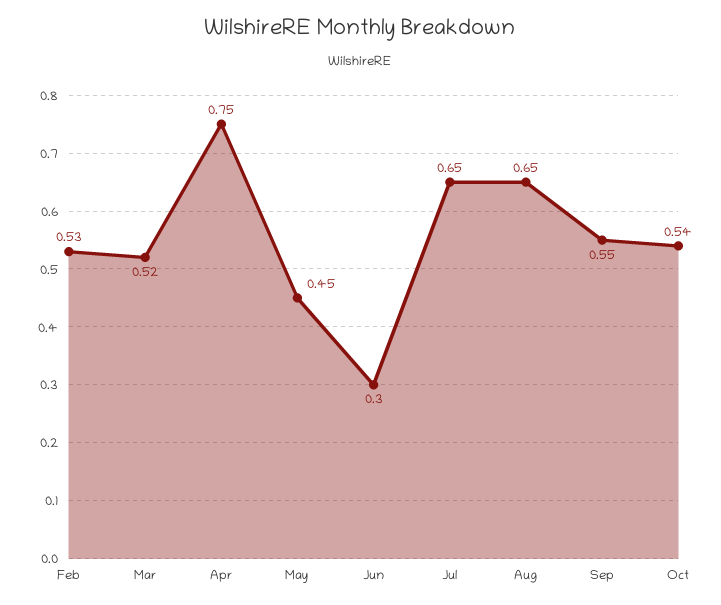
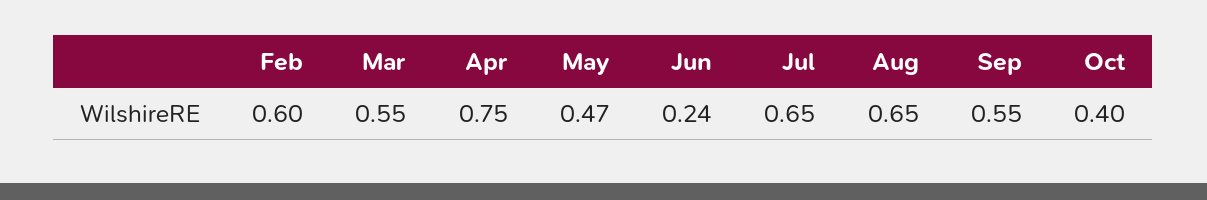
  {
-   "Feb": 0.53,
+   "Feb": 0.6,
-   "Mar": 0.52,
+   "Mar": 0.55,
    "Apr": 0.75,
-   "May": 0.45,
+   "May": 0.47,
-   "Jun": 0.3,
+   "Jun": 0.24,
    "Jul": 0.65,
    "Aug": 0.65,
    "Sep": 0.55,
-   "Oct": 0.54
+   "Oct": 0.4
  }

